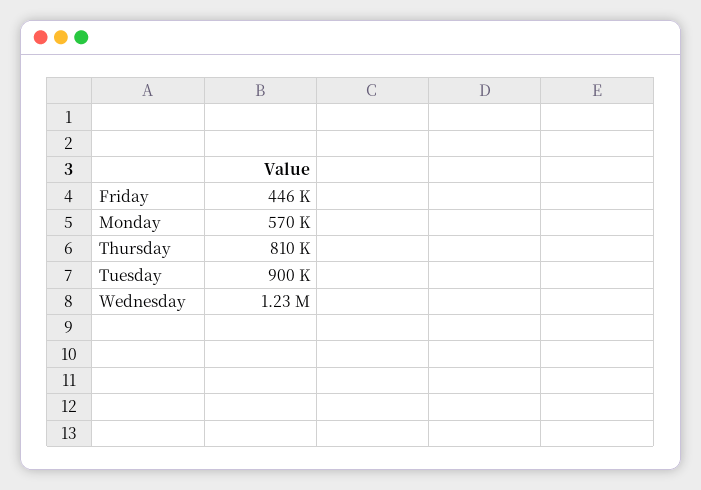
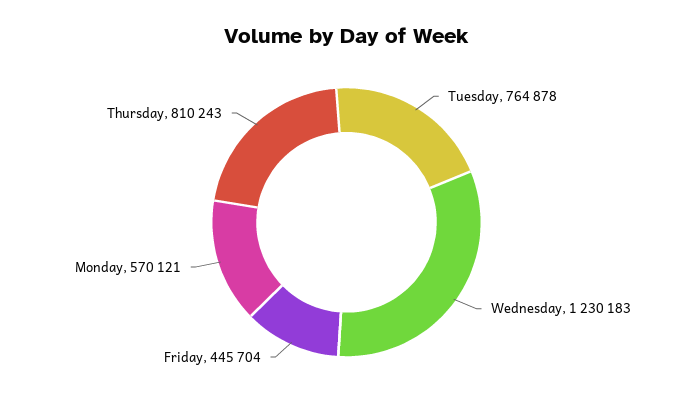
  {
    "Friday": 445704,
    "Monday": 570121,
    "Thursday": 810243,
-   "Tuesday": 900000,
+   "Tuesday": 764878,
    "Wednesday": 1230183
  }

